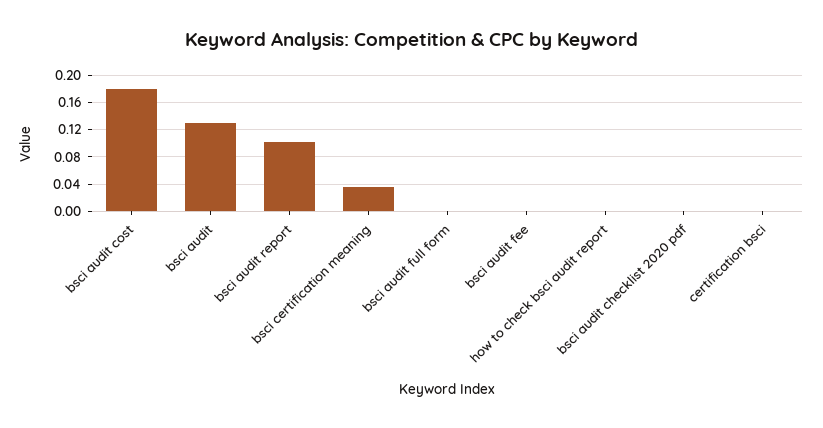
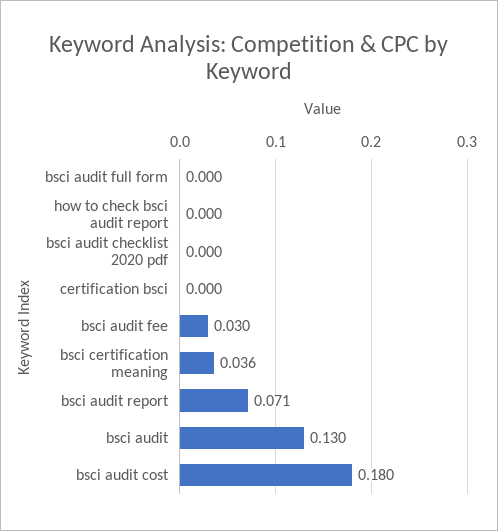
  {
    "bsci audit cost": 0.18,
    "bsci audit": 0.13,
-   "bsci audit report": 0.1,
+   "bsci audit report": 0.071,
    "bsci certification meaning": 0.036,
    "bsci audit full form": 0,
-   "bsci audit fee": 0,
+   "bsci audit fee": 0.03,
    "how to check bsci audit report": 0,
    "bsci audit checklist 2020 pdf": 0,
    "certification bsci": 0
  }

